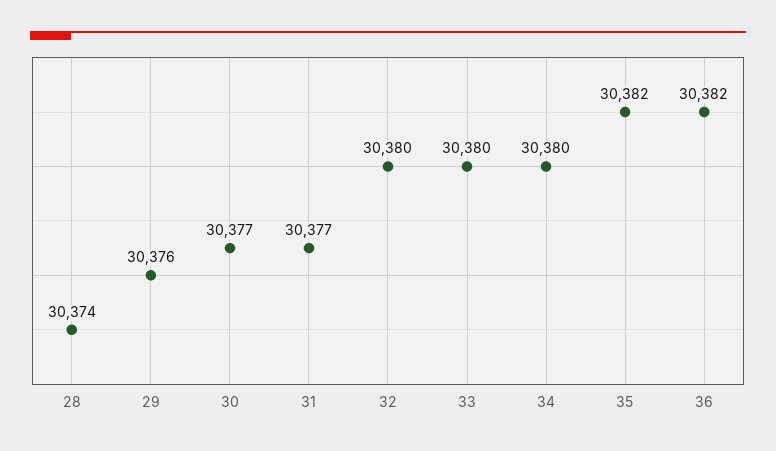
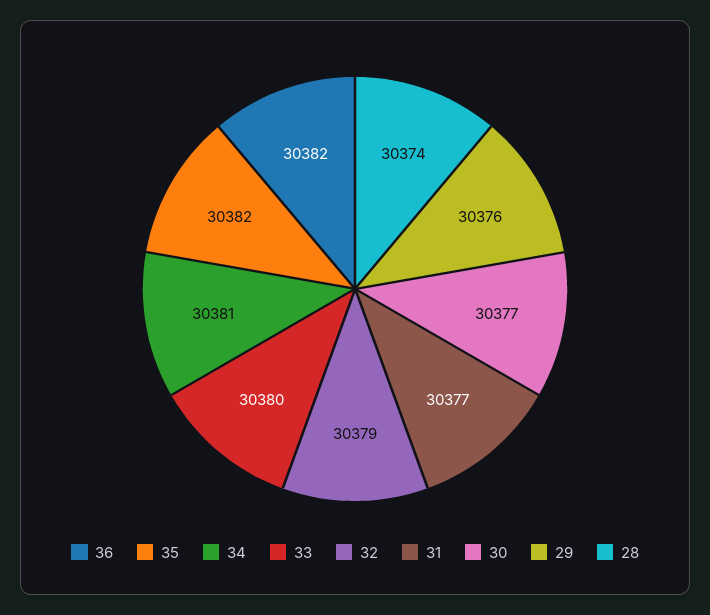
  {
    "28": 30374,
    "29": 30376,
    "30": 30377,
    "31": 30377,
-   "32": 30380,
+   "32": 30379,
    "33": 30380,
-   "34": 30380,
+   "34": 30381,
    "35": 30382,
    "36": 30382
  }

